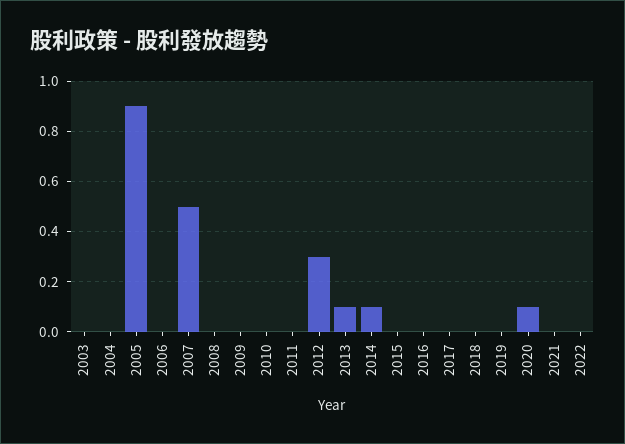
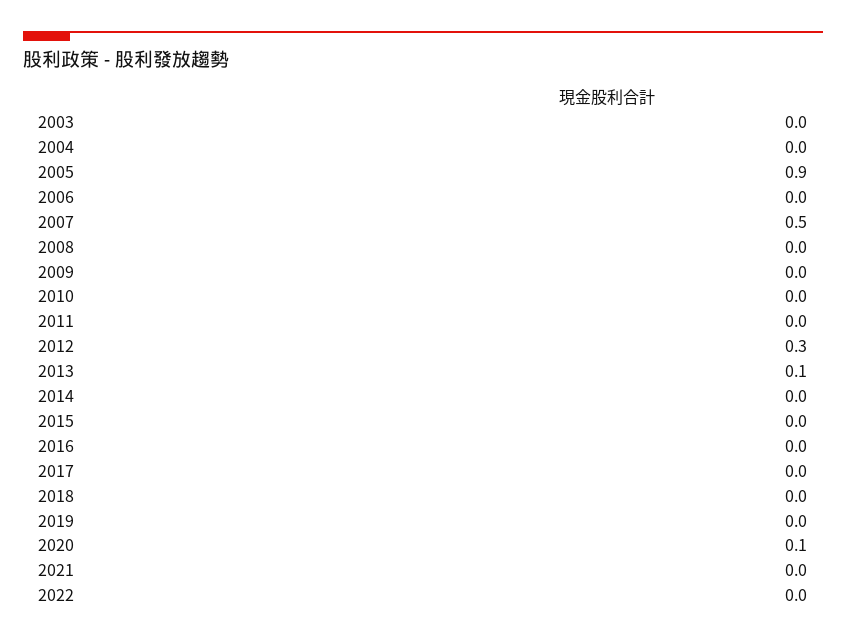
  {
    "2003": 0,
    "2004": 0,
    "2005": 0.9,
    "2006": 0,
    "2007": 0.5,
    "2008": 0,
    "2009": 0,
    "2010": 0,
    "2011": 0,
    "2012": 0.3,
    "2013": 0.1,
-   "2014": 0.1,
+   "2014": 0,
    "2015": 0,
    "2016": 0,
    "2017": 0,
    "2018": 0,
    "2019": 0,
    "2020": 0.1,
    "2021": 0,
    "2022": 0
  }

